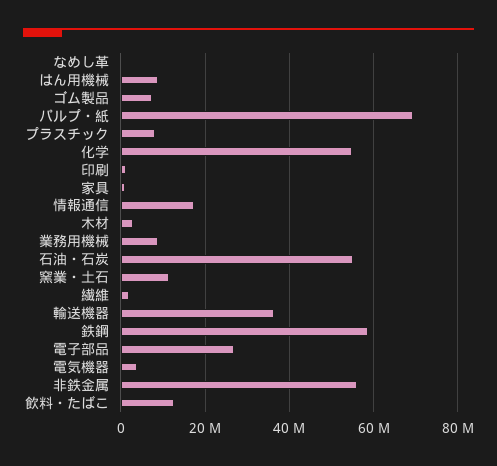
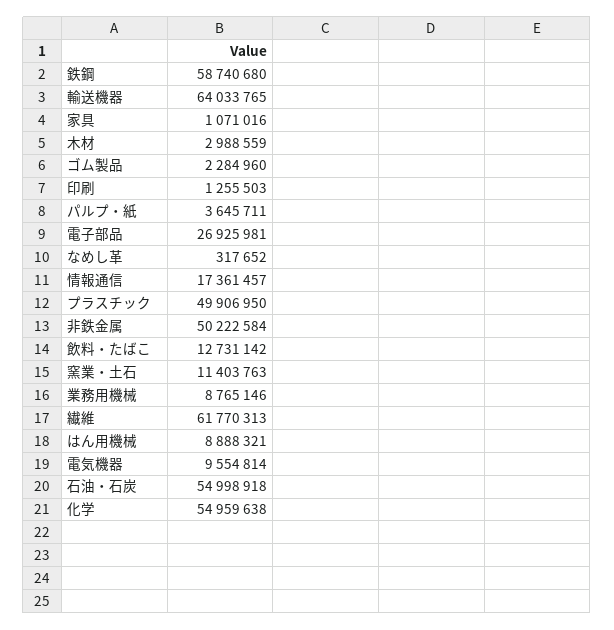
  {
    "なめし革": 317652,
    "はん用機械": 8888321,
-   "ゴム製品": 8000000,
+   "ゴム製品": 2284960,
-   "パルプ・紙": 70000000,
+   "パルプ・紙": 3645711,
-   "プラスチック": 8000000,
+   "プラスチック": 49906950,
    "化学": 54959638,
    "印刷": 1255503,
    "家具": 1071016,
    "情報通信": 17361457,
    "木材": 2988559,
    "業務用機械": 8765146,
    "石油・石炭": 54998918,
    "窯業・土石": 11403763,
-   "繊維": 2000000,
+   "繊維": 61770313,
-   "輸送機器": 36000000,
+   "輸送機器": 64033765,
    "鉄鋼": 58740680,
    "電子部品": 26925981,
-   "電気機器": 4000000,
+   "電気機器": 9554814,
-   "非鉄金属": 56000000,
+   "非鉄金属": 50222584,
    "飲料・たばこ": 12731142
  }

